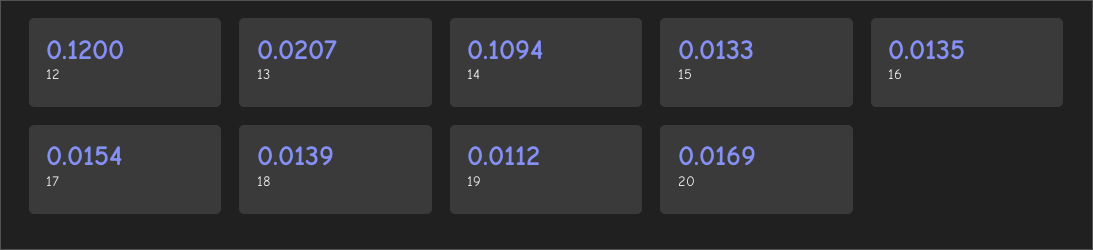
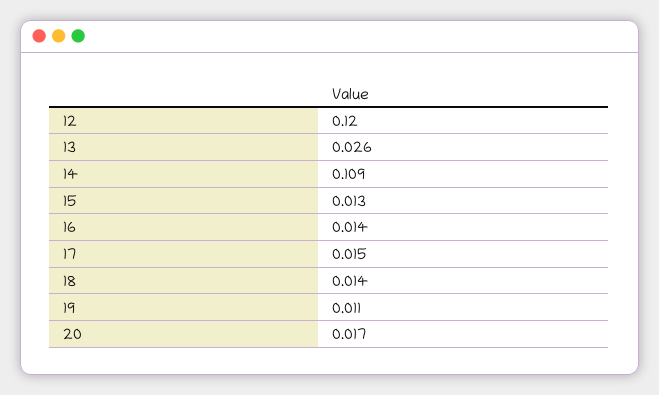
  {
    "12": 0.12,
-   "13": 0.0207,
+   "13": 0.026,
    "14": 0.1094,
    "15": 0.0133,
    "16": 0.0135,
    "17": 0.0154,
    "18": 0.0139,
    "19": 0.0112,
    "20": 0.0169
  }

